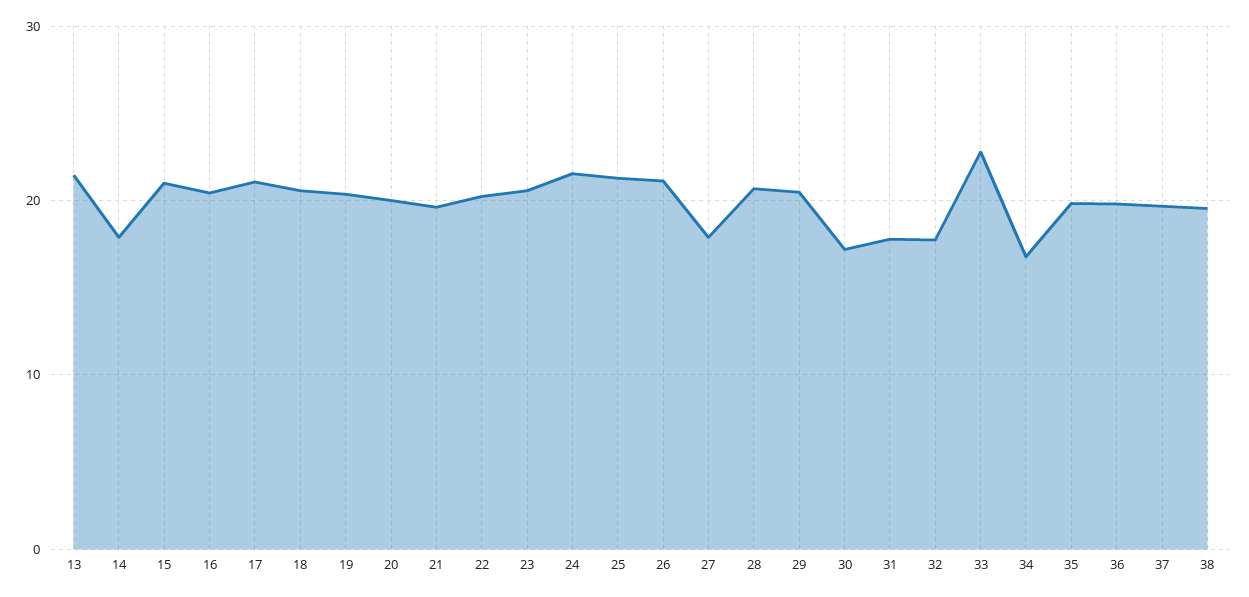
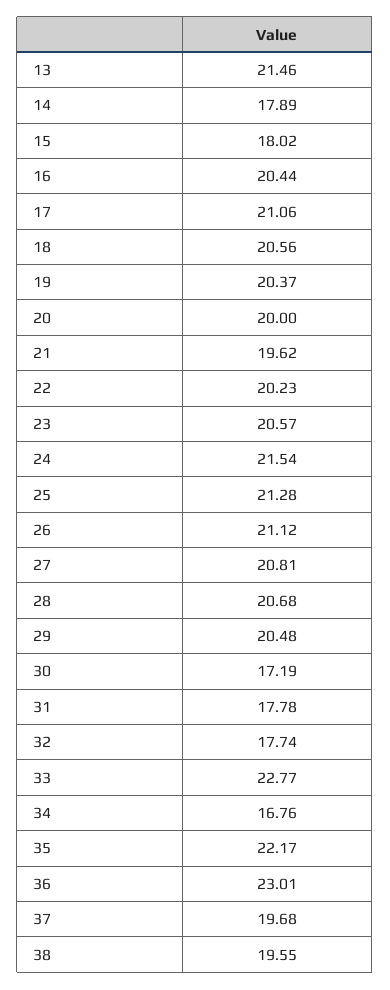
  {
    "13": 21.46,
    "14": 17.89,
-   "15": 21,
+   "15": 18.02,
    "16": 20.44,
    "17": 21.06,
    "18": 20.56,
    "19": 20.37,
    "20": 20,
    "21": 19.62,
    "22": 20.23,
    "23": 20.57,
    "24": 21.54,
    "25": 21.28,
    "26": 21.12,
-   "27": 18,
+   "27": 20.81,
    "28": 20.68,
    "29": 20.48,
    "30": 17.19,
    "31": 17.78,
    "32": 17.74,
    "33": 22.77,
    "34": 16.76,
-   "35": 20,
+   "35": 22.17,
-   "36": 20,
+   "36": 23.01,
    "37": 19.68,
    "38": 19.55
  }

